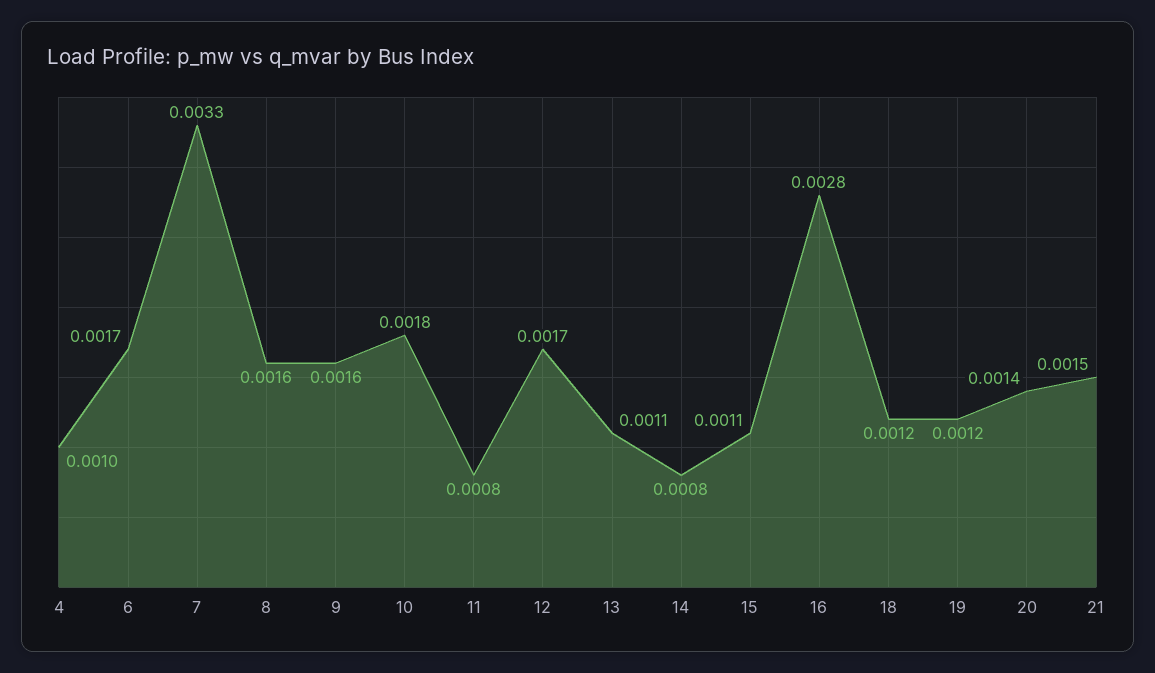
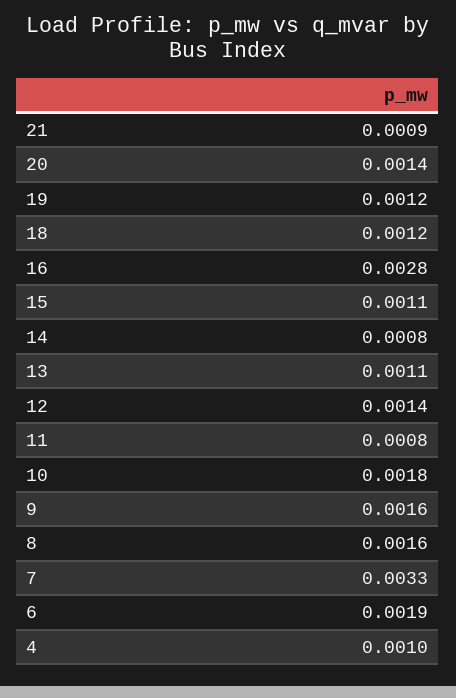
  {
    "4": 0.001,
-   "6": 0.0017,
+   "6": 0.0019,
    "7": 0.0033,
    "8": 0.0016,
    "9": 0.0016,
    "10": 0.0018,
    "11": 0.0008,
-   "12": 0.0017,
+   "12": 0.0014,
    "13": 0.0011,
    "14": 0.0008,
    "15": 0.0011,
    "16": 0.0028,
    "18": 0.0012,
    "19": 0.0012,
    "20": 0.0014,
-   "21": 0.0015
+   "21": 0.0009
  }

